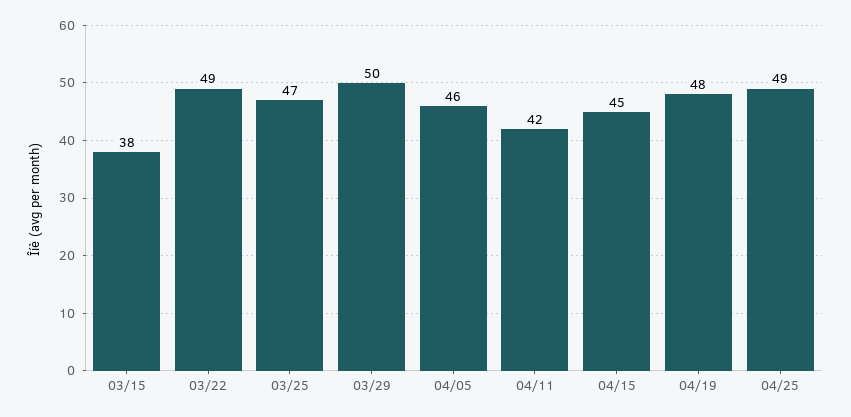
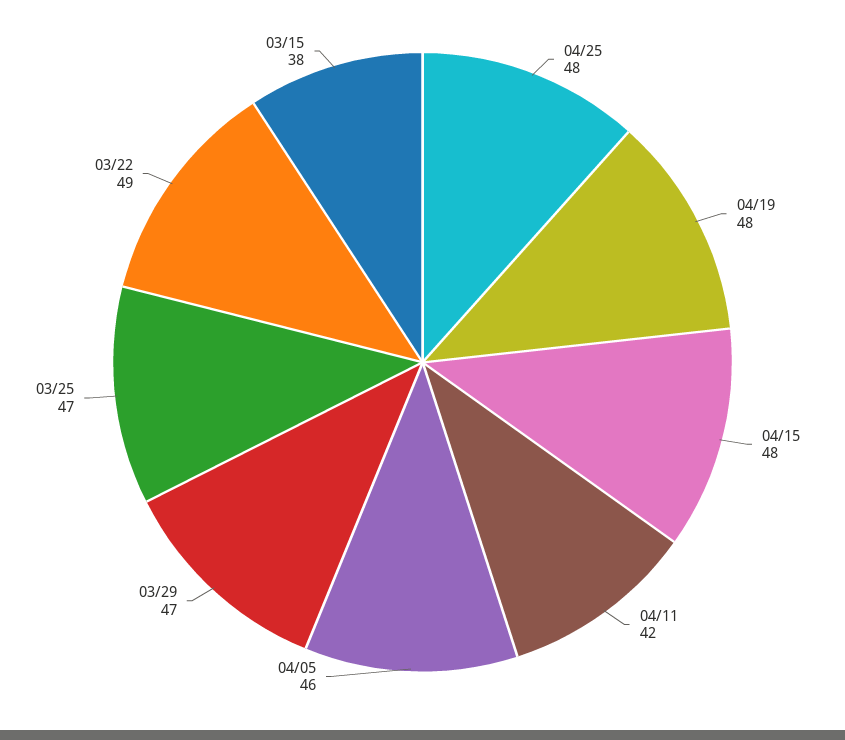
  {
    "03/15": 38,
    "03/22": 49,
    "03/25": 47,
-   "03/29": 50,
+   "03/29": 47,
    "04/05": 46,
    "04/11": 42,
-   "04/15": 45,
+   "04/15": 48,
    "04/19": 48,
-   "04/25": 49
+   "04/25": 48
  }

